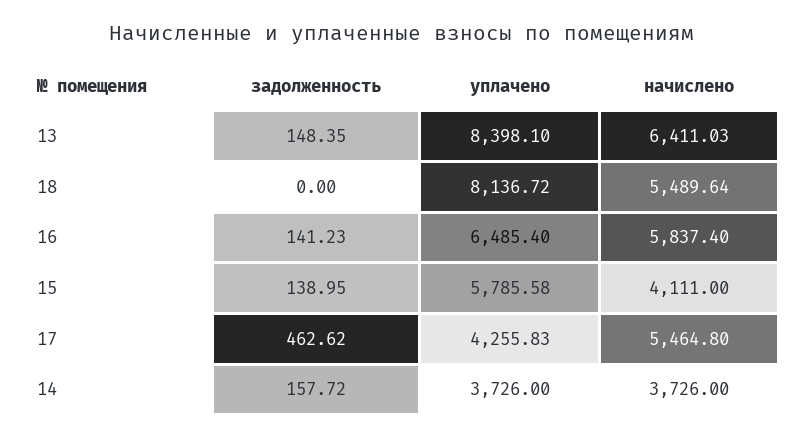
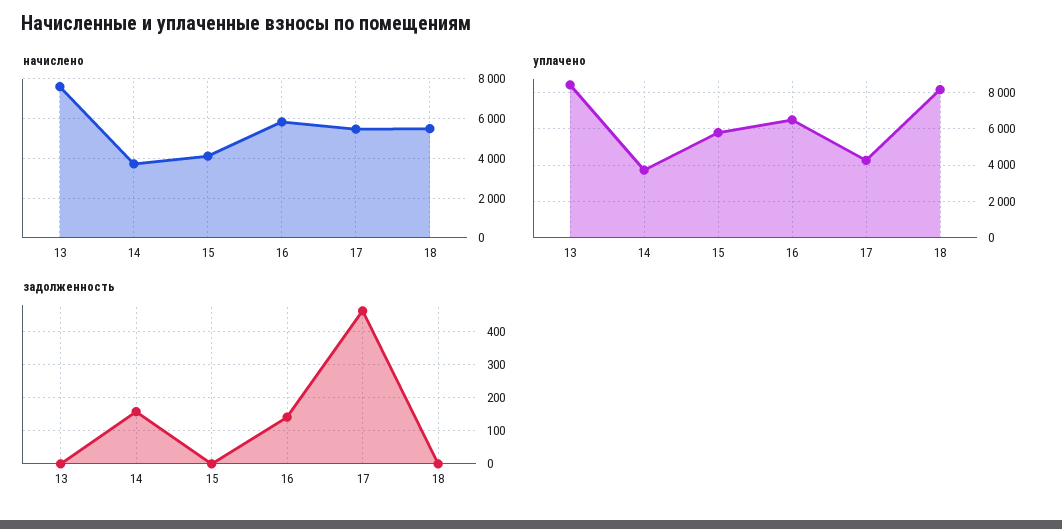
  {
    "задолженность": {
-     "13": 148.35,
+     "13": 0,
      "18": 0,
      "16": 141.23,
-     "15": 138.95,
+     "15": 0,
      "17": 462.62,
      "14": 157.72
    },
    "уплачено": {
      "13": 8398.1,
      "18": 8136.72,
      "16": 6485.4,
      "15": 5785.58,
      "17": 4255.83,
      "14": 3726
    },
    "начислено": {
-     "13": 6411.03,
+     "13": 7500,
      "18": 5489.64,
      "16": 5837.4,
      "15": 4111,
      "17": 5464.8,
      "14": 3726
    }
  }

